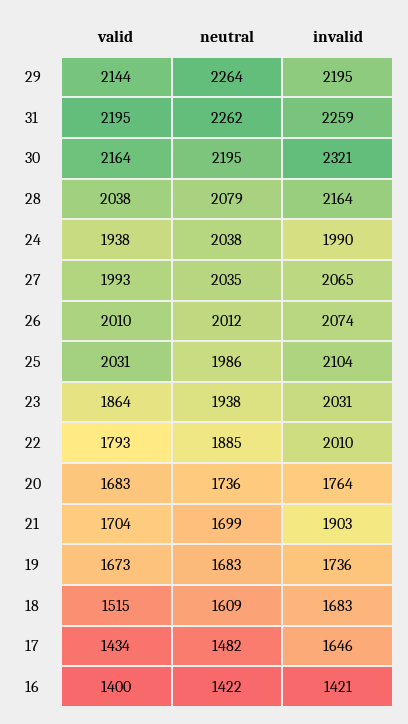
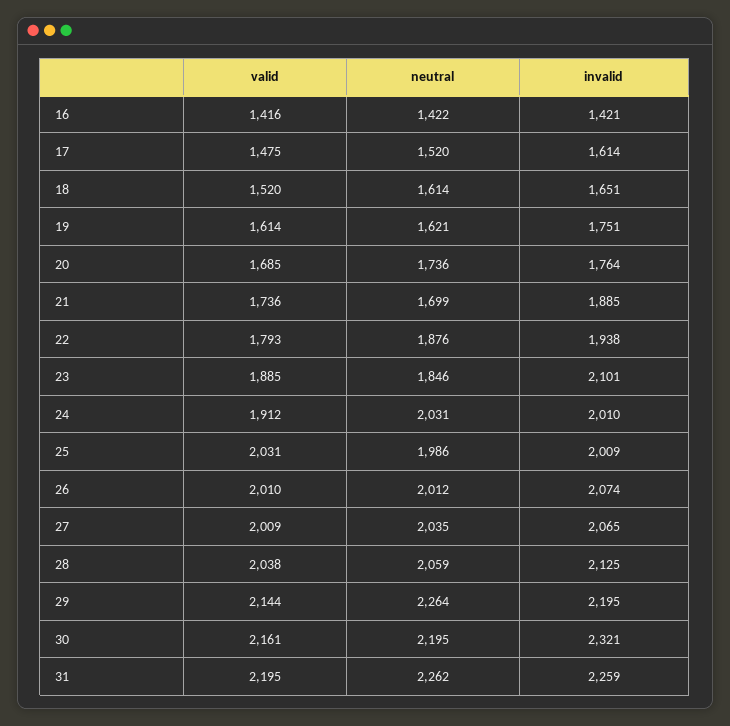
  {
    "valid": {
      "29": 2144,
      "31": 2195,
-     "30": 2164,
+     "30": 2161,
      "28": 2038,
-     "24": 1938,
+     "24": 1912,
-     "27": 1993,
+     "27": 2009,
      "26": 2010,
      "25": 2031,
-     "23": 1864,
+     "23": 1885,
      "22": 1793,
-     "20": 1683,
+     "20": 1685,
-     "21": 1704,
+     "21": 1736,
-     "19": 1673,
+     "19": 1614,
-     "18": 1515,
+     "18": 1520,
-     "17": 1434,
+     "17": 1475,
-     "16": 1400
+     "16": 1416
    },
    "neutral": {
      "29": 2264,
      "31": 2262,
      "30": 2195,
-     "28": 2079,
+     "28": 2059,
-     "24": 2038,
+     "24": 2031,
      "27": 2035,
      "26": 2012,
      "25": 1986,
-     "23": 1938,
+     "23": 1846,
-     "22": 1885,
+     "22": 1876,
      "20": 1736,
      "21": 1699,
-     "19": 1683,
+     "19": 1621,
-     "18": 1609,
+     "18": 1614,
-     "17": 1482,
+     "17": 1520,
      "16": 1422
    },
    "invalid": {
      "29": 2195,
      "31": 2259,
      "30": 2321,
-     "28": 2164,
+     "28": 2125,
-     "24": 1990,
+     "24": 2010,
      "27": 2065,
      "26": 2074,
-     "25": 2104,
+     "25": 2009,
-     "23": 2031,
+     "23": 2101,
-     "22": 2010,
+     "22": 1938,
      "20": 1764,
-     "21": 1903,
+     "21": 1885,
-     "19": 1736,
+     "19": 1751,
-     "18": 1683,
+     "18": 1651,
-     "17": 1646,
+     "17": 1614,
      "16": 1421
    }
  }

